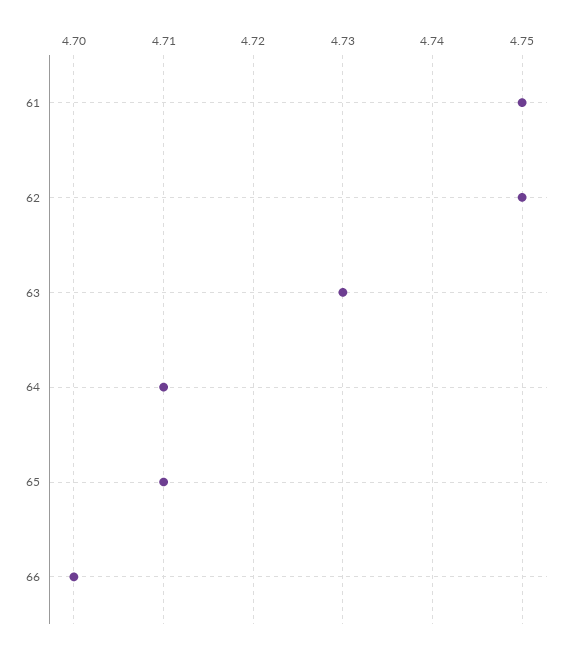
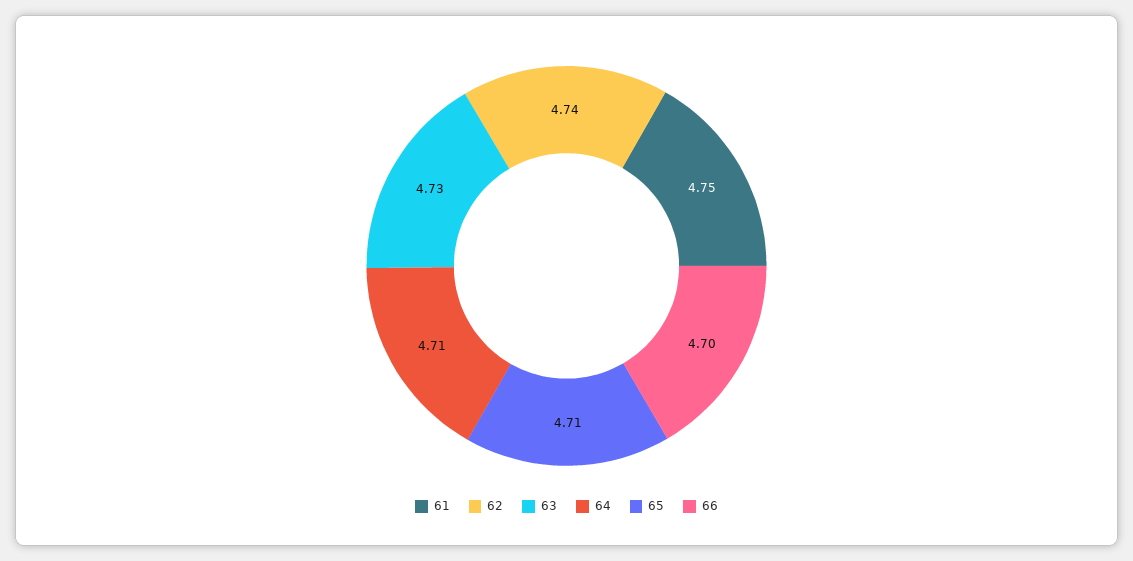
  {
    "61": 4.75,
-   "62": 4.75,
+   "62": 4.74,
    "63": 4.73,
    "64": 4.71,
    "65": 4.71,
    "66": 4.7
  }

